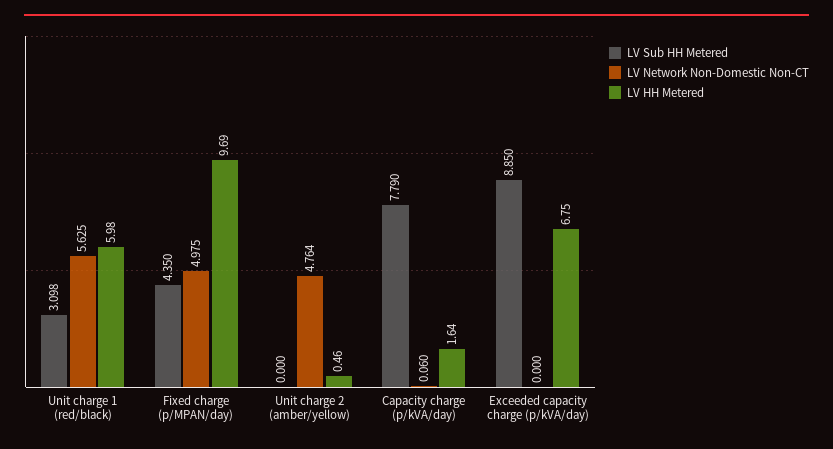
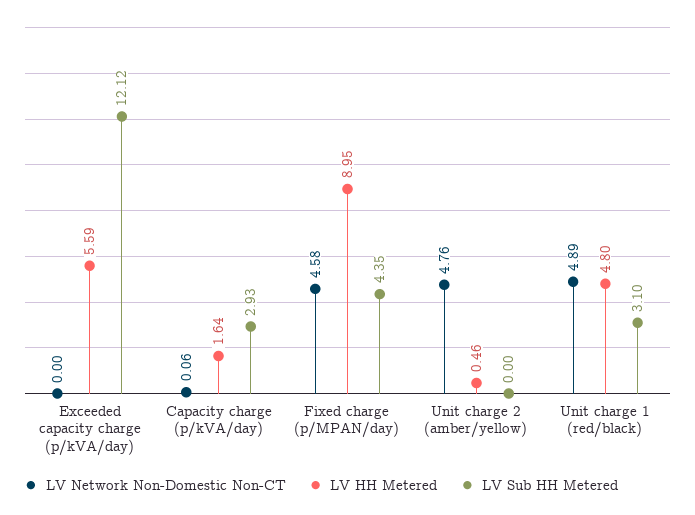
  {
    "LV Sub HH Metered": {
      "Unit charge 1 (red/black)": 3.098,
      "Fixed charge (p/MPAN/day)": 4.35,
      "Unit charge 2 (amber/yellow)": 0,
-     "Capacity charge (p/kVA/day)": 7.79,
+     "Capacity charge (p/kVA/day)": 2.93,
-     "Exceeded capacity charge (p/kVA/day)": 8.85
+     "Exceeded capacity charge (p/kVA/day)": 12.12
    },
    "LV Network Non-Domestic Non-CT": {
-     "Unit charge 1 (red/black)": 5.625,
+     "Unit charge 1 (red/black)": 4.89,
-     "Fixed charge (p/MPAN/day)": 4.975,
+     "Fixed charge (p/MPAN/day)": 4.58,
      "Unit charge 2 (amber/yellow)": 4.764,
      "Capacity charge (p/kVA/day)": 0.06,
      "Exceeded capacity charge (p/kVA/day)": 0
    },
    "LV HH Metered": {
-     "Unit charge 1 (red/black)": 5.98,
+     "Unit charge 1 (red/black)": 4.8,
-     "Fixed charge (p/MPAN/day)": 9.69,
+     "Fixed charge (p/MPAN/day)": 8.95,
      "Unit charge 2 (amber/yellow)": 0.46,
      "Capacity charge (p/kVA/day)": 1.64,
-     "Exceeded capacity charge (p/kVA/day)": 6.75
+     "Exceeded capacity charge (p/kVA/day)": 5.59
    }
  }

